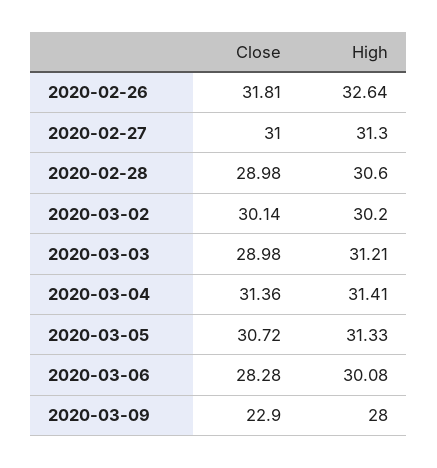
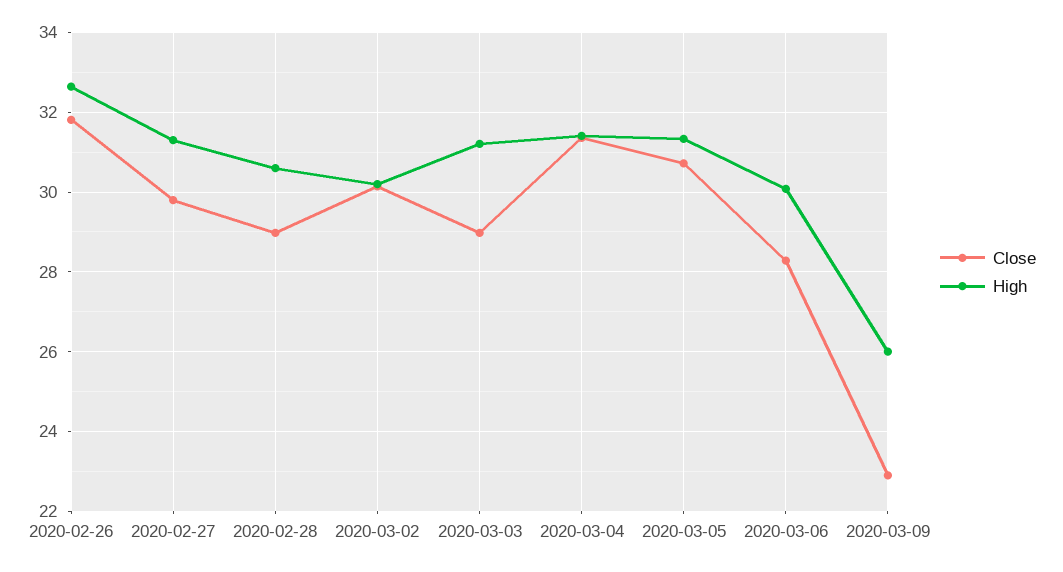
  {
    "Close": {
      "2020-02-26": 31.81,
-     "2020-02-27": 31,
+     "2020-02-27": 29.8,
      "2020-02-28": 28.98,
      "2020-03-02": 30.14,
      "2020-03-03": 28.98,
      "2020-03-04": 31.36,
      "2020-03-05": 30.72,
      "2020-03-06": 28.28,
      "2020-03-09": 22.9
    },
    "High": {
      "2020-02-26": 32.64,
      "2020-02-27": 31.3,
      "2020-02-28": 30.6,
      "2020-03-02": 30.2,
      "2020-03-03": 31.21,
      "2020-03-04": 31.41,
      "2020-03-05": 31.33,
      "2020-03-06": 30.08,
-     "2020-03-09": 28
+     "2020-03-09": 26
    }
  }

